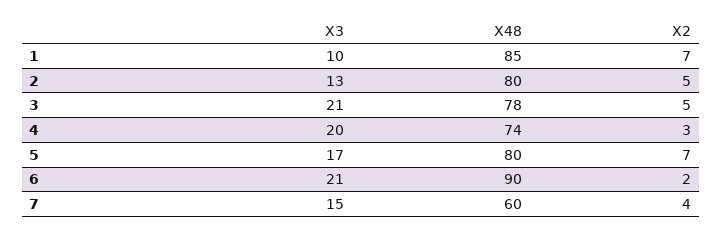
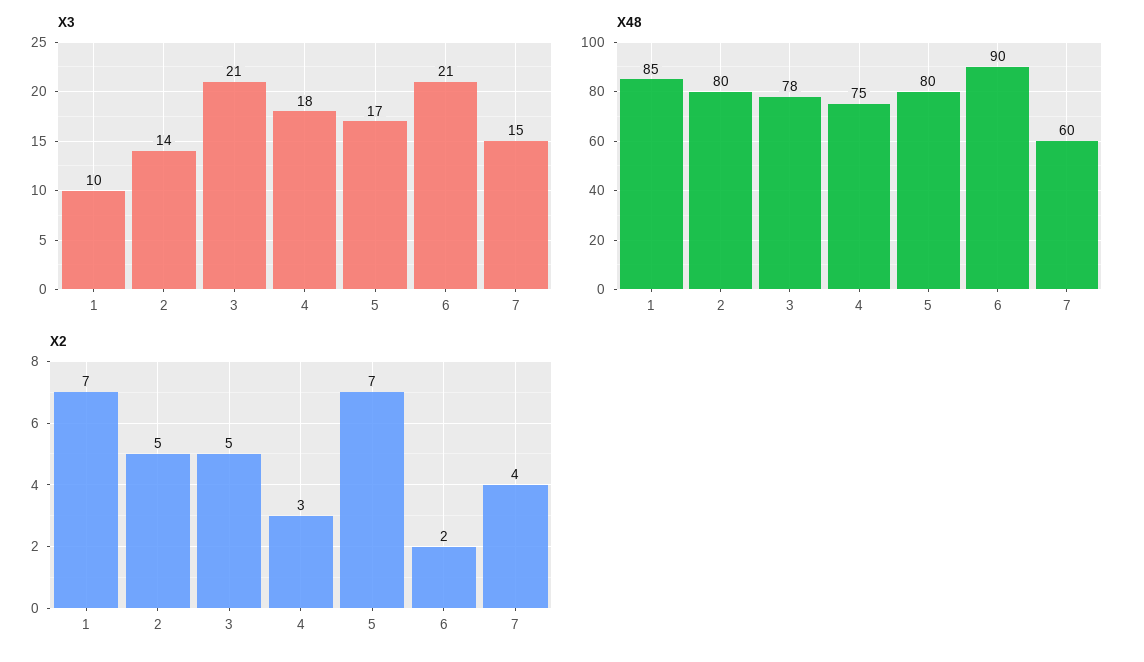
  {
    "X3": {
      "1": 10,
-     "2": 13,
+     "2": 14,
      "3": 21,
-     "4": 20,
+     "4": 18,
      "5": 17,
      "6": 21,
      "7": 15
    },
    "X48": {
      "1": 85,
      "2": 80,
      "3": 78,
-     "4": 74,
+     "4": 75,
      "5": 80,
      "6": 90,
      "7": 60
    },
    "X2": {
      "1": 7,
      "2": 5,
      "3": 5,
      "4": 3,
      "5": 7,
      "6": 2,
      "7": 4
    }
  }

